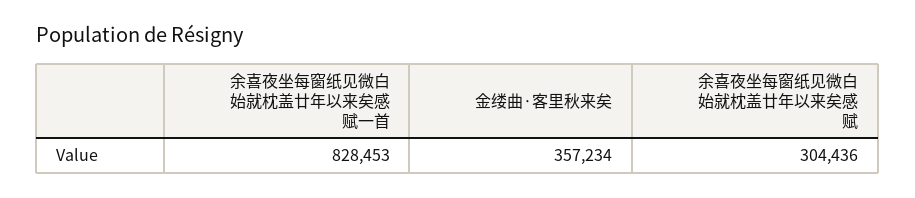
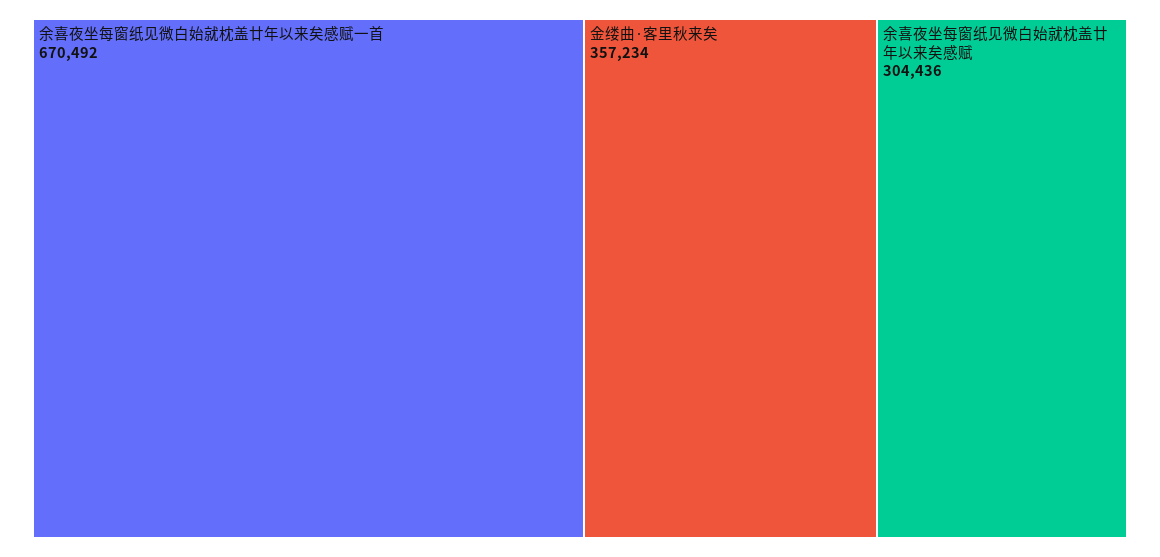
  {
-   "余喜夜坐每窗纸见微白始就枕盖廿年以来矣感赋一首": 828453,
+   "余喜夜坐每窗纸见微白始就枕盖廿年以来矣感赋一首": 670492,
    "金缕曲·客里秋来矣": 357234,
    "余喜夜坐每窗纸见微白始就枕盖廿年以来矣感赋": 304436
  }

